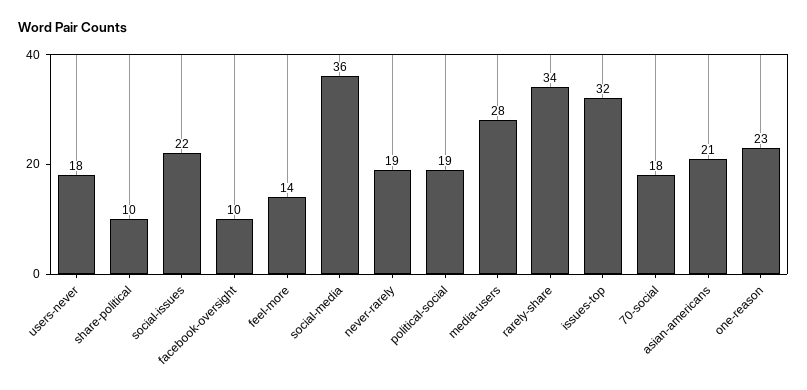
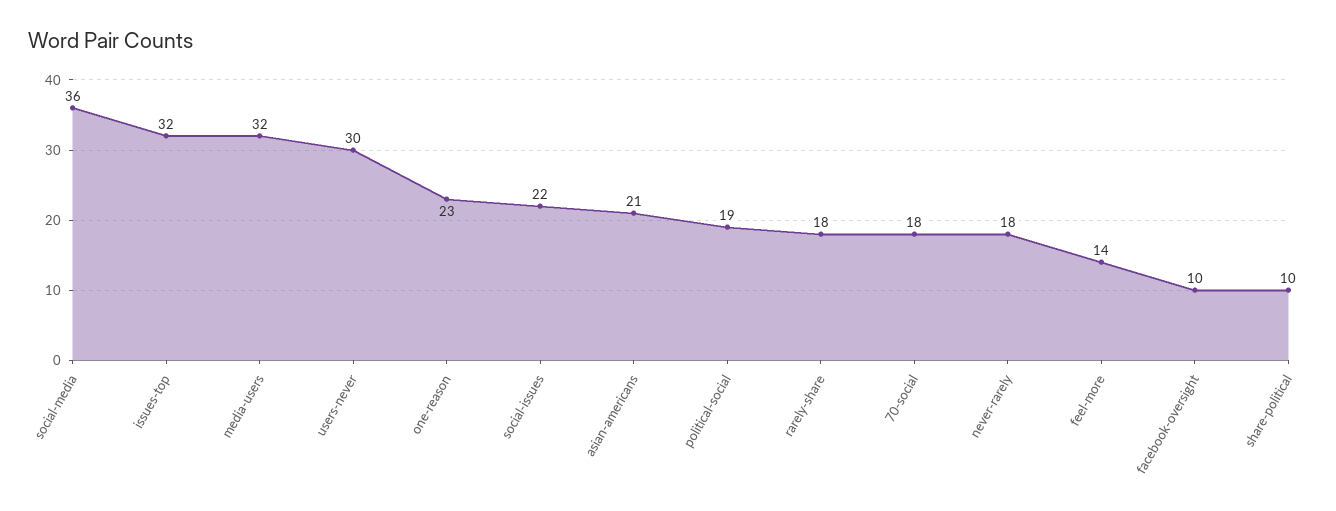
  {
-   "users-never": 18,
+   "users-never": 30,
    "share-political": 10,
    "social-issues": 22,
    "facebook-oversight": 10,
    "feel-more": 14,
    "social-media": 36,
-   "never-rarely": 19,
+   "never-rarely": 18,
    "political-social": 19,
-   "media-users": 28,
+   "media-users": 32,
-   "rarely-share": 34,
+   "rarely-share": 18,
    "issues-top": 32,
    "70-social": 18,
    "asian-americans": 21,
    "one-reason": 23
  }

